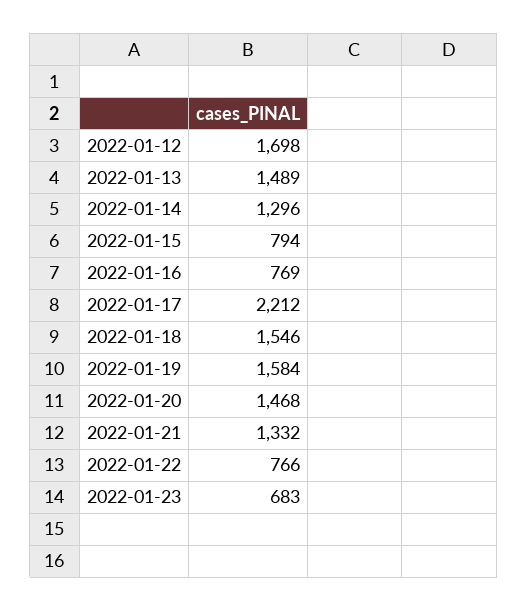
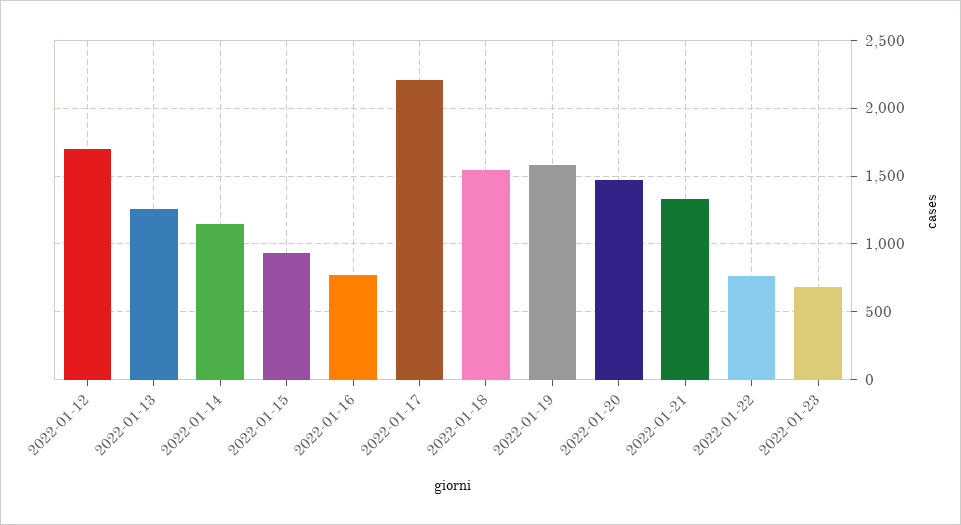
  {
    "2022-01-12": 1698,
-   "2022-01-13": 1489,
+   "2022-01-13": 1250,
-   "2022-01-14": 1296,
+   "2022-01-14": 1150,
-   "2022-01-15": 794,
+   "2022-01-15": 950,
    "2022-01-16": 769,
    "2022-01-17": 2212,
    "2022-01-18": 1546,
    "2022-01-19": 1584,
    "2022-01-20": 1468,
    "2022-01-21": 1332,
    "2022-01-22": 766,
    "2022-01-23": 683
  }

